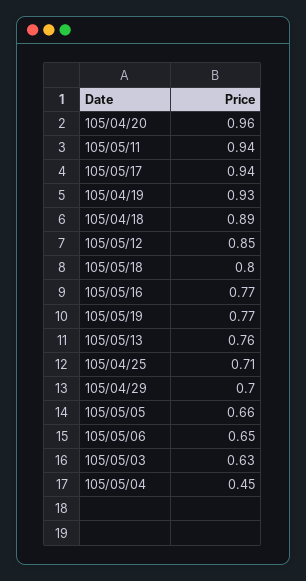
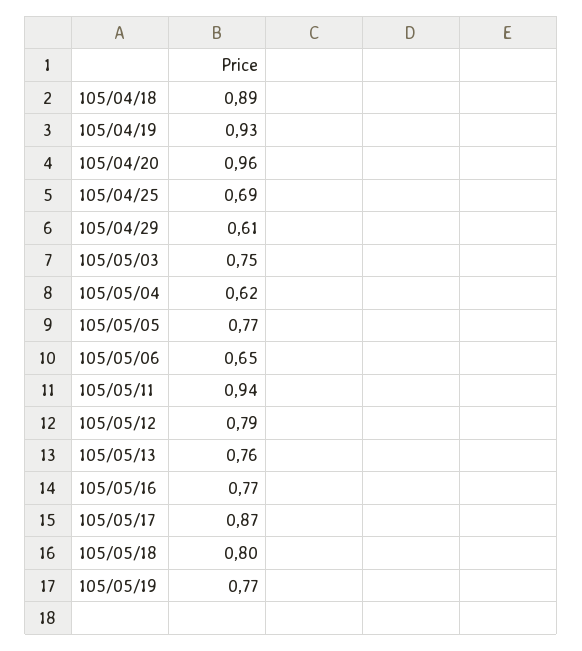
  {
    "105/04/20": 0.96,
    "105/05/11": 0.94,
-   "105/05/17": 0.94,
+   "105/05/17": 0.87,
    "105/04/19": 0.93,
    "105/04/18": 0.89,
-   "105/05/12": 0.85,
+   "105/05/12": 0.79,
    "105/05/18": 0.8,
    "105/05/16": 0.77,
    "105/05/19": 0.77,
    "105/05/13": 0.76,
-   "105/04/25": 0.71,
+   "105/04/25": 0.69,
-   "105/04/29": 0.7,
+   "105/04/29": 0.61,
-   "105/05/05": 0.66,
+   "105/05/05": 0.77,
    "105/05/06": 0.65,
-   "105/05/03": 0.63,
+   "105/05/03": 0.75,
-   "105/05/04": 0.45
+   "105/05/04": 0.62
  }

